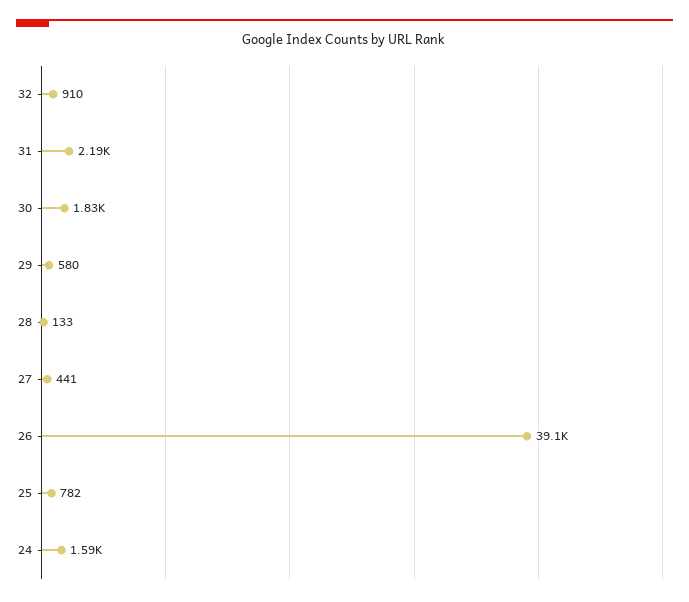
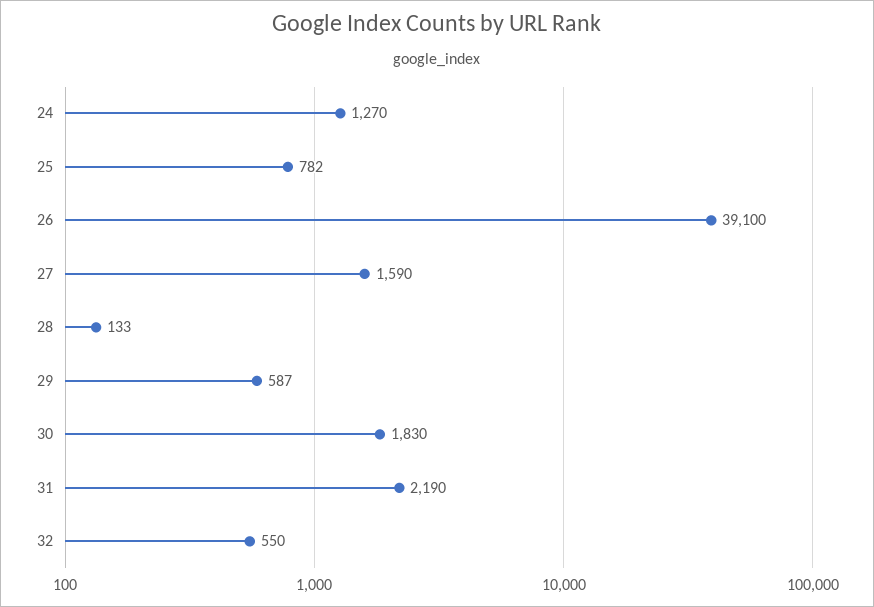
  {
-   "32": 910,
+   "32": 550,
    "31": 2190,
    "30": 1830,
-   "29": 580,
+   "29": 587,
    "28": 133,
-   "27": 441,
+   "27": 1590,
    "26": 39100,
    "25": 782,
-   "24": 1590
+   "24": 1270
  }

